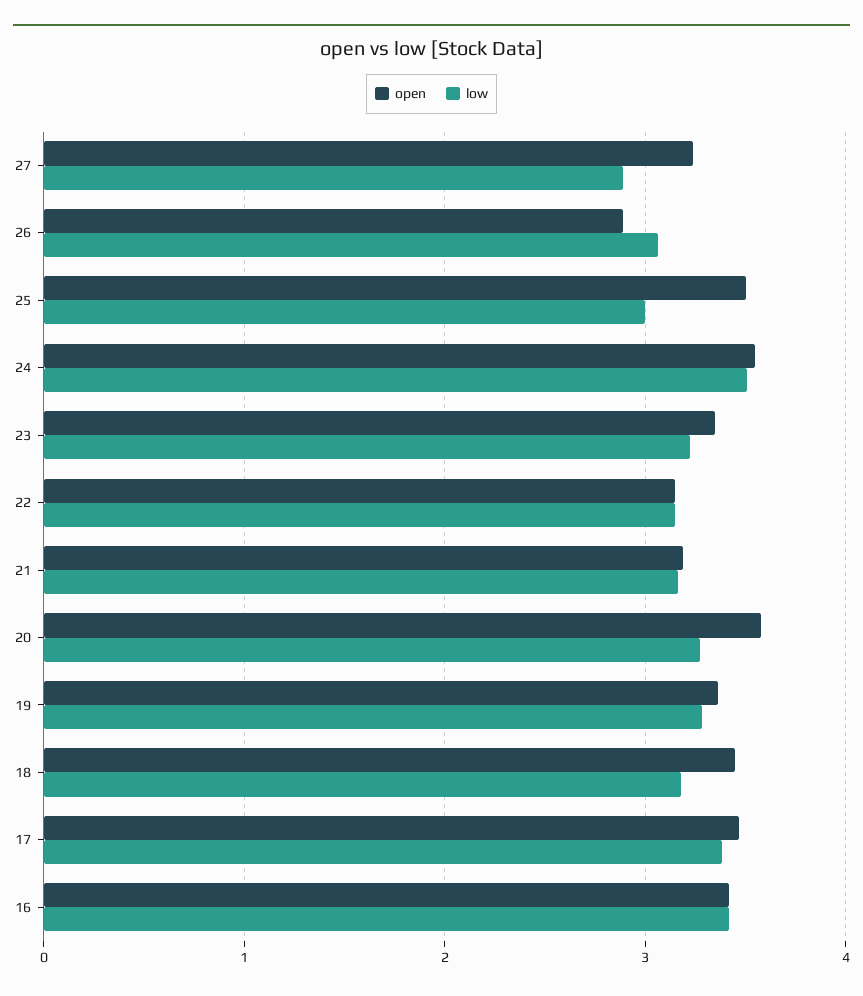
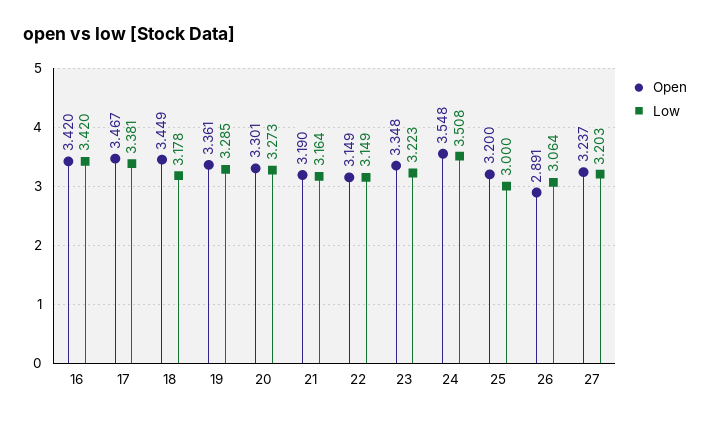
  {
    "open": {
      "27": 3.237,
      "26": 2.891,
-     "25": 3.5,
+     "25": 3.2,
      "24": 3.548,
      "23": 3.348,
      "22": 3.149,
      "21": 3.19,
-     "20": 3.6,
+     "20": 3.301,
      "19": 3.361,
      "18": 3.449,
      "17": 3.467,
      "16": 3.42
    },
    "low": {
-     "27": 2.9,
+     "27": 3.203,
      "26": 3.064,
      "25": 3,
      "24": 3.508,
      "23": 3.223,
      "22": 3.149,
      "21": 3.164,
      "20": 3.273,
      "19": 3.285,
      "18": 3.178,
      "17": 3.381,
      "16": 3.42
    }
  }

